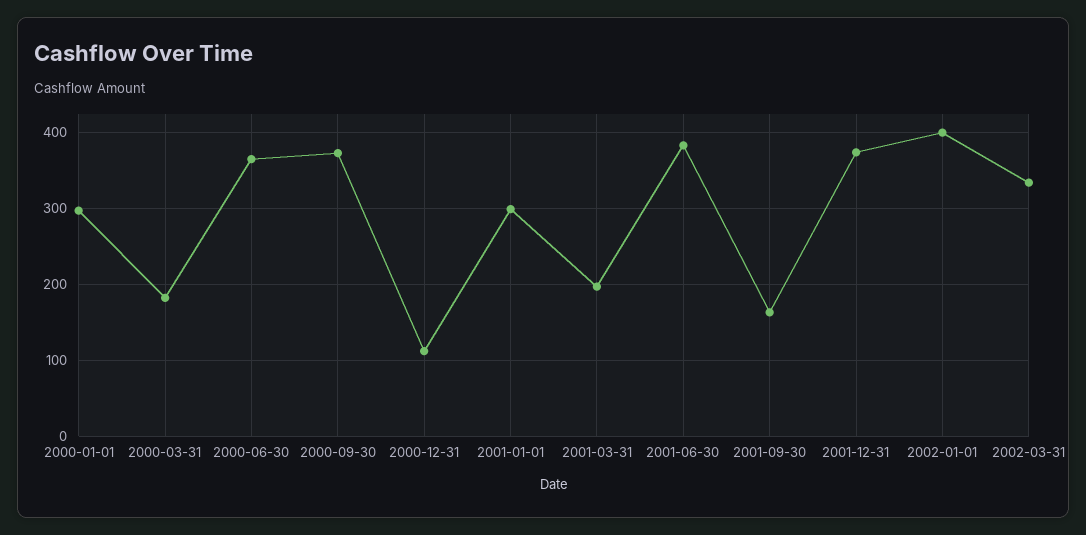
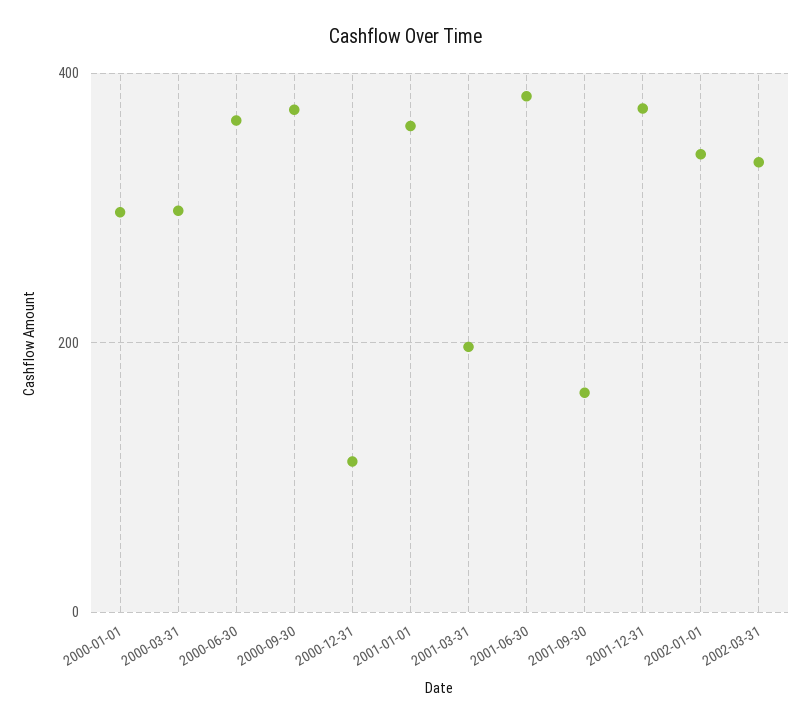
  {
    "2000-01-01": 300,
-   "2000-03-31": 180,
+   "2000-03-31": 300,
    "2000-06-30": 370,
    "2000-09-30": 370,
    "2000-12-31": 110,
-   "2001-01-01": 300,
+   "2001-01-01": 360,
    "2001-03-31": 200,
    "2001-06-30": 380,
    "2001-09-30": 160,
    "2001-12-31": 370,
-   "2002-01-01": 400,
+   "2002-01-01": 340,
    "2002-03-31": 330
  }

